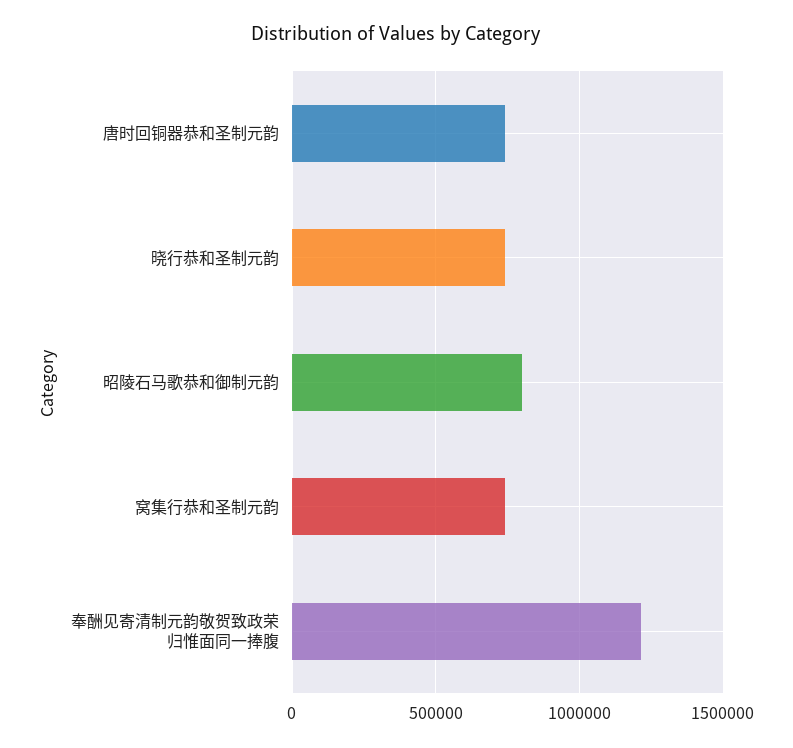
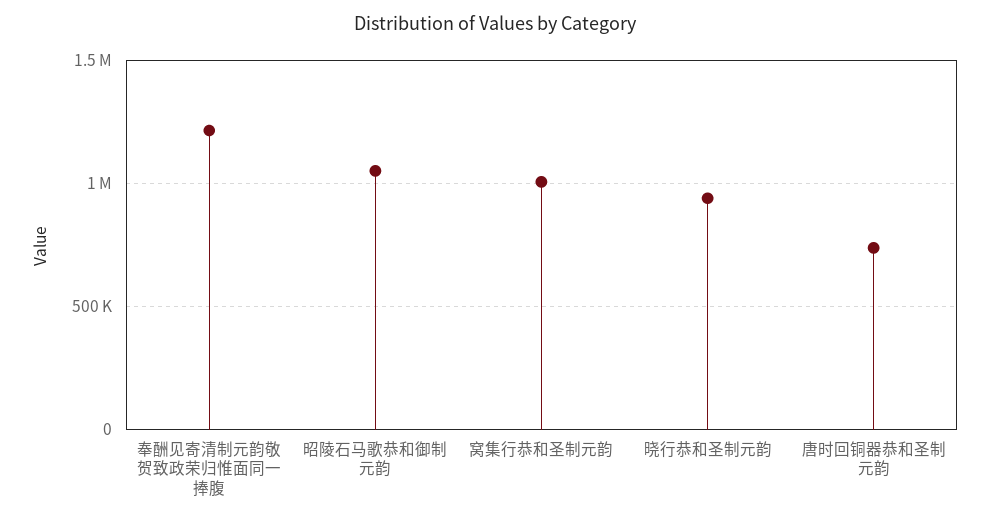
  {
    "唐时回铜器恭和圣制元韵": 750000,
-   "晓行恭和圣制元韵": 750000,
+   "晓行恭和圣制元韵": 950000,
-   "昭陵石马歌恭和御制元韵": 800000,
+   "昭陵石马歌恭和御制元韵": 1050000,
-   "窝集行恭和圣制元韵": 750000,
+   "窝集行恭和圣制元韵": 1000000,
    "奉酬见寄清制元韵敬贺致政荣归惟面同一捧腹": 1200000
  }

